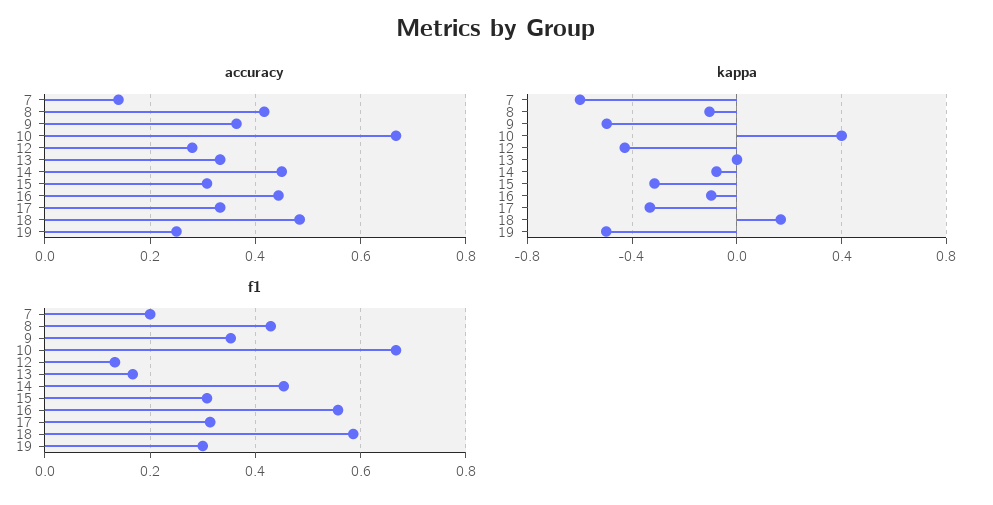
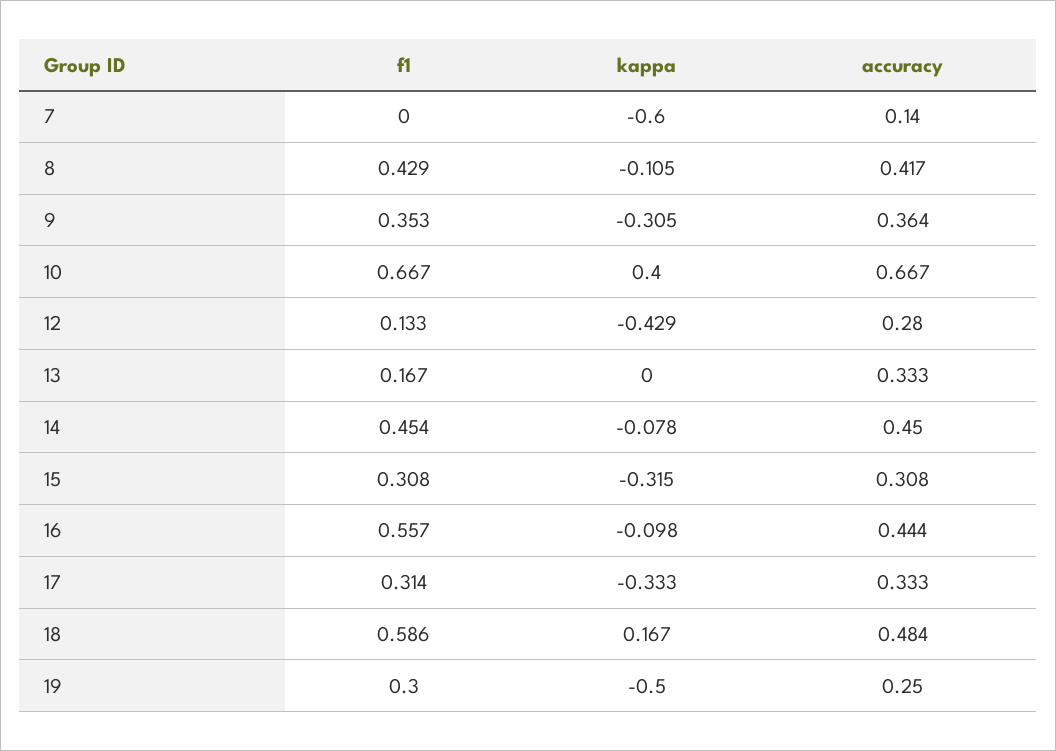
  {
    "accuracy": {
      "7": 0.14,
      "8": 0.417,
      "9": 0.364,
      "10": 0.667,
      "12": 0.28,
      "13": 0.333,
      "14": 0.45,
      "15": 0.308,
      "16": 0.444,
      "17": 0.333,
      "18": 0.484,
      "19": 0.25
    },
    "kappa": {
      "7": -0.6,
      "8": -0.105,
-     "9": -0.5,
+     "9": -0.305,
      "10": 0.4,
      "12": -0.429,
      "13": 0,
      "14": -0.078,
      "15": -0.315,
      "16": -0.098,
      "17": -0.333,
      "18": 0.167,
      "19": -0.5
    },
    "f1": {
-     "7": 0.2,
+     "7": 0,
      "8": 0.429,
      "9": 0.353,
      "10": 0.667,
      "12": 0.133,
      "13": 0.167,
      "14": 0.454,
      "15": 0.308,
      "16": 0.557,
      "17": 0.314,
      "18": 0.586,
      "19": 0.3
    }
  }

